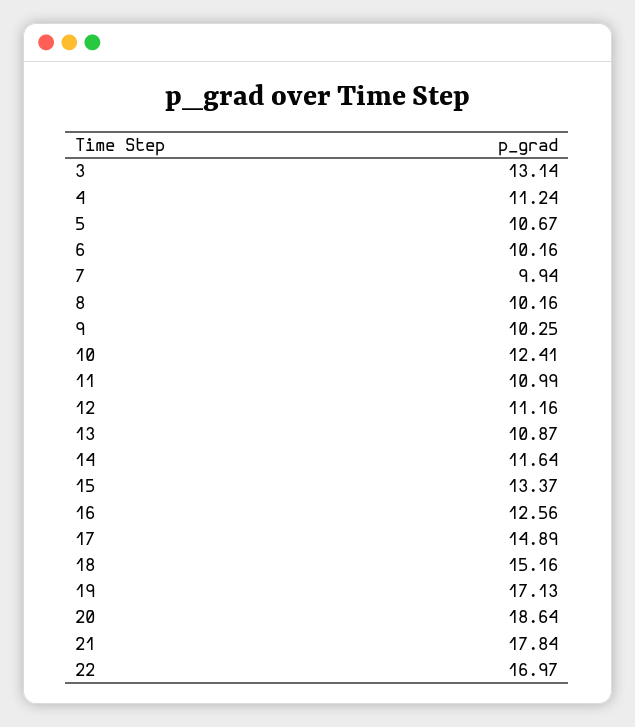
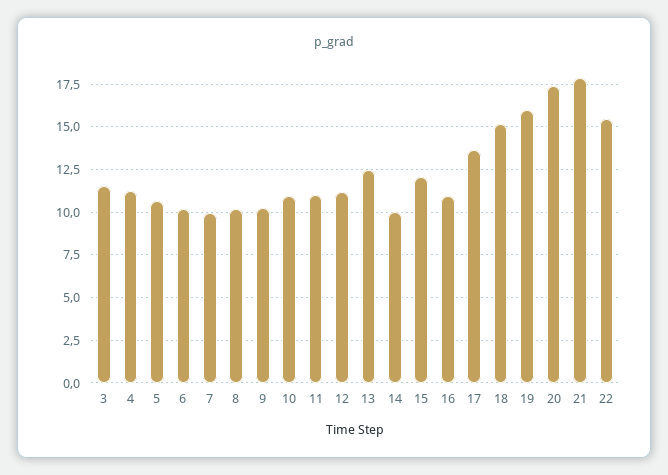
  {
-   "3": 13.14,
+   "3": 11.5,
    "4": 11.24,
    "5": 10.67,
    "6": 10.16,
    "7": 9.94,
    "8": 10.16,
    "9": 10.25,
-   "10": 12.41,
+   "10": 11,
    "11": 10.99,
    "12": 11.16,
-   "13": 10.87,
+   "13": 12.5,
-   "14": 11.64,
+   "14": 10,
-   "15": 13.37,
+   "15": 12,
-   "16": 12.56,
+   "16": 11,
-   "17": 14.89,
+   "17": 13.5,
    "18": 15.16,
-   "19": 17.13,
+   "19": 16,
-   "20": 18.64,
+   "20": 17.5,
    "21": 17.84,
-   "22": 16.97
+   "22": 15.5
  }

